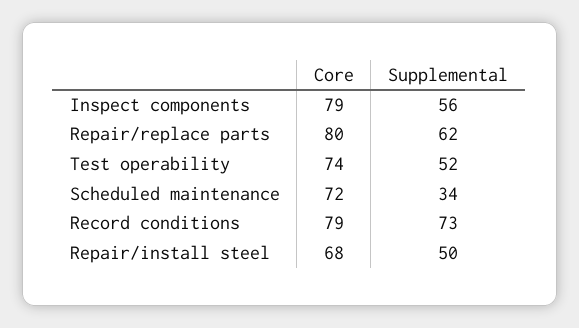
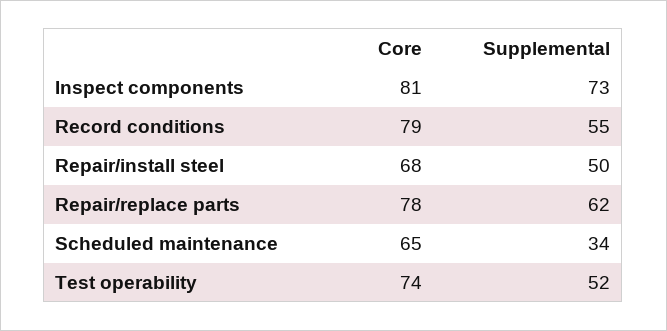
  {
    "Core": {
-     "Inspect components": 79,
+     "Inspect components": 81,
-     "Repair/replace parts": 80,
+     "Repair/replace parts": 78,
      "Test operability": 74,
-     "Scheduled maintenance": 72,
+     "Scheduled maintenance": 65,
      "Record conditions": 79,
      "Repair/install steel": 68
    },
    "Supplemental": {
-     "Inspect components": 56,
+     "Inspect components": 73,
      "Repair/replace parts": 62,
      "Test operability": 52,
      "Scheduled maintenance": 34,
-     "Record conditions": 73,
+     "Record conditions": 55,
      "Repair/install steel": 50
    }
  }

